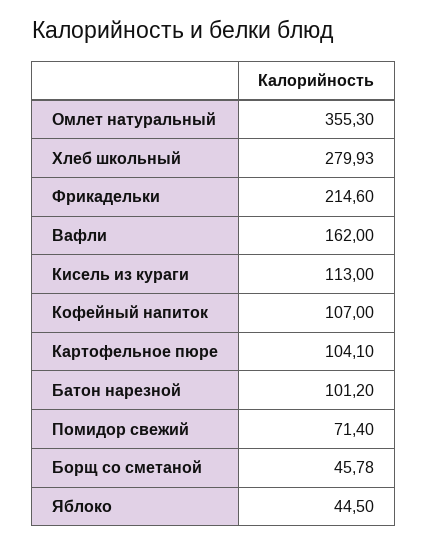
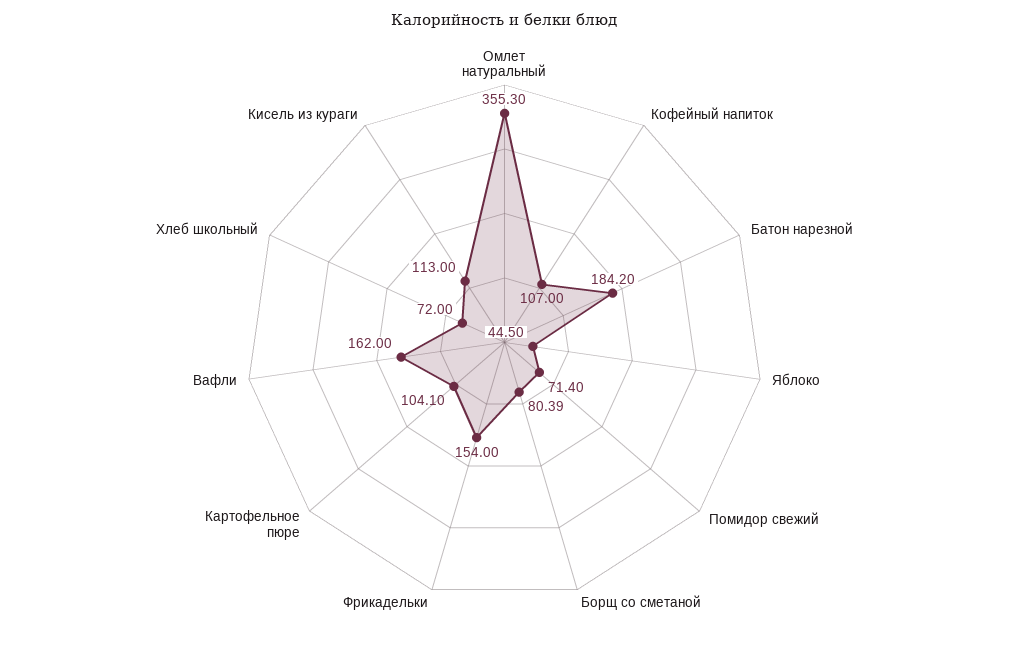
  {
    "Омлет натуральный": 355.3,
-   "Хлеб школьный": 279.93,
+   "Хлеб школьный": 72,
-   "Фрикадельки": 214.6,
+   "Фрикадельки": 154,
    "Вафли": 162,
    "Кисель из кураги": 113,
    "Кофейный напиток": 107,
    "Картофельное пюре": 104.1,
-   "Батон нарезной": 101.2,
+   "Батон нарезной": 184.2,
    "Помидор свежий": 71.4,
-   "Борщ со сметаной": 45.78,
+   "Борщ со сметаной": 80.39,
    "Яблоко": 44.5
  }

